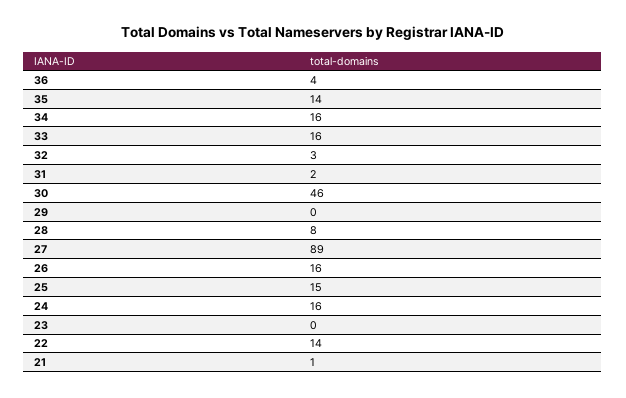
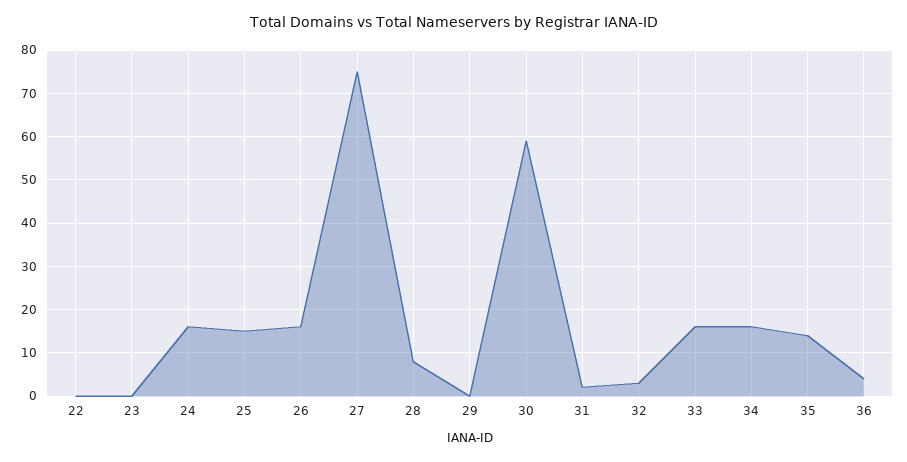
  {
    "36": 4,
    "35": 14,
    "34": 16,
    "33": 16,
    "32": 3,
    "31": 2,
-   "30": 46,
+   "30": 60,
    "29": 0,
    "28": 8,
-   "27": 89,
+   "27": 75,
    "26": 16,
    "25": 15,
    "24": 16,
    "23": 0,
-   "22": 14,
+   "22": 0
-   "21": 1
  }

